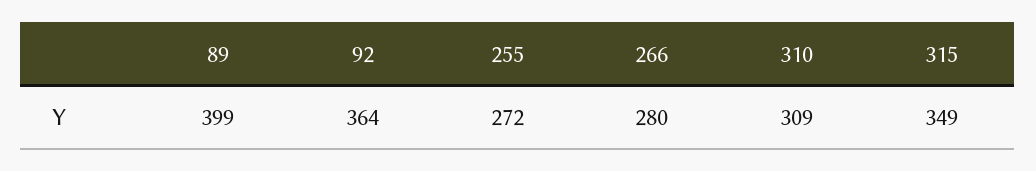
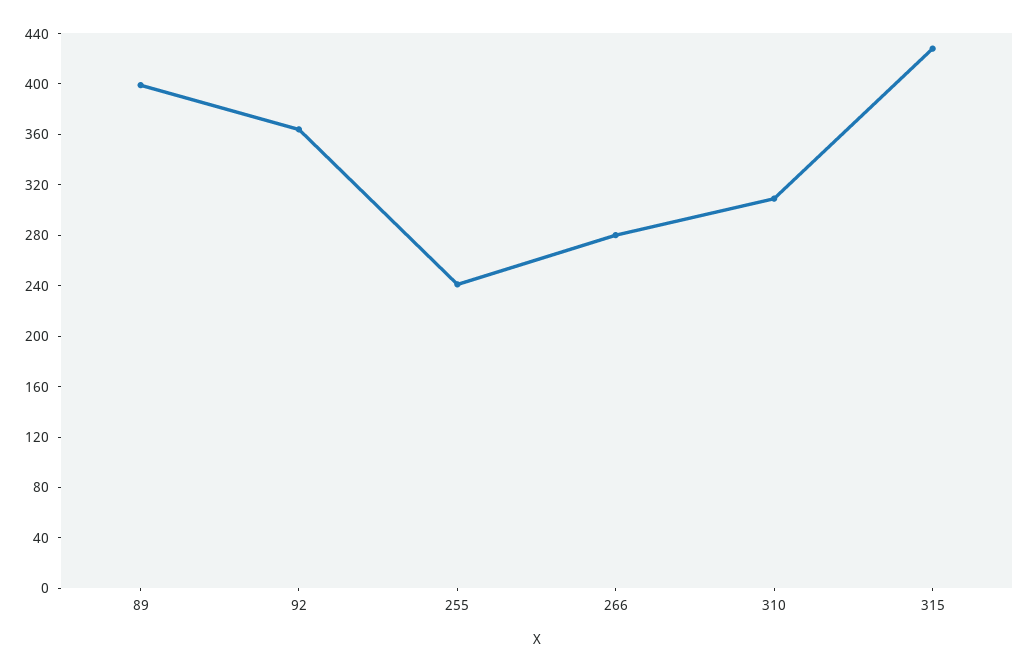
  {
    "89": 399,
    "92": 364,
-   "255": 272,
+   "255": 240,
    "266": 280,
    "310": 309,
-   "315": 349
+   "315": 430
  }

